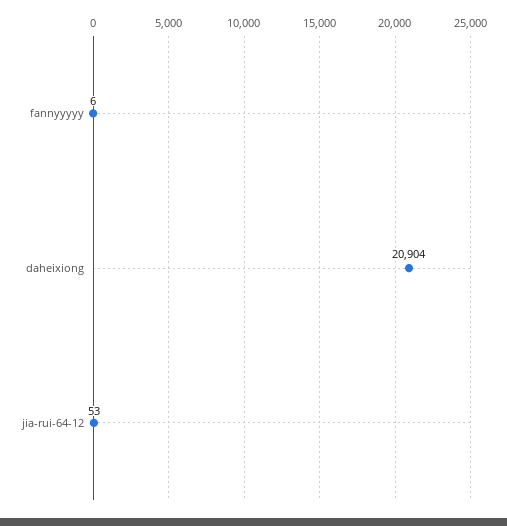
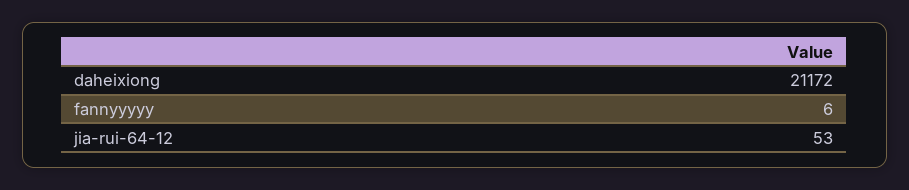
  {
    "fannyyyyy": 6,
-   "daheixiong": 20904,
+   "daheixiong": 21172,
    "jia-rui-64-12": 53
  }

